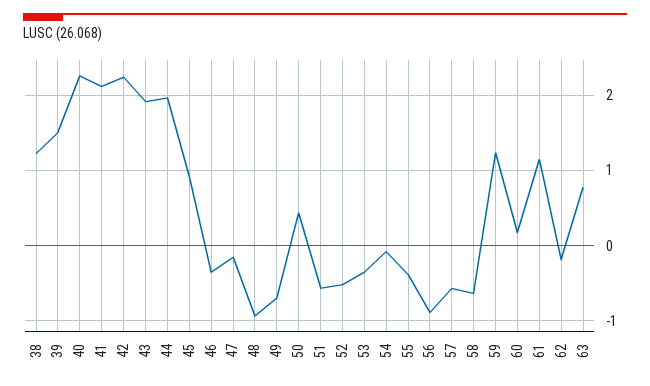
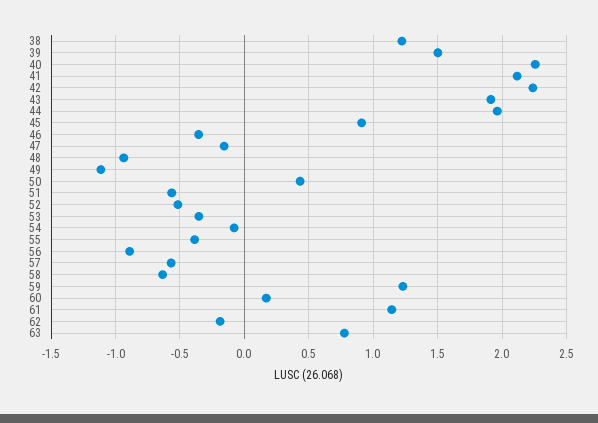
  {
    "38": 1.2,
    "39": 1.5,
    "40": 2.25,
    "41": 2.1,
    "42": 2.25,
    "43": 1.9,
    "44": 1.95,
    "45": 0.9,
    "46": -0.35,
    "47": -0.15,
    "48": -0.95,
-   "49": -0.7,
+   "49": -1.1,
    "50": 0.45,
    "51": -0.55,
    "52": -0.5,
    "53": -0.35,
    "54": -0.1,
    "55": -0.4,
    "56": -0.9,
    "57": -0.55,
    "58": -0.65,
    "59": 1.25,
    "60": 0.15,
    "61": 1.15,
    "62": -0.2,
    "63": 0.8
  }

